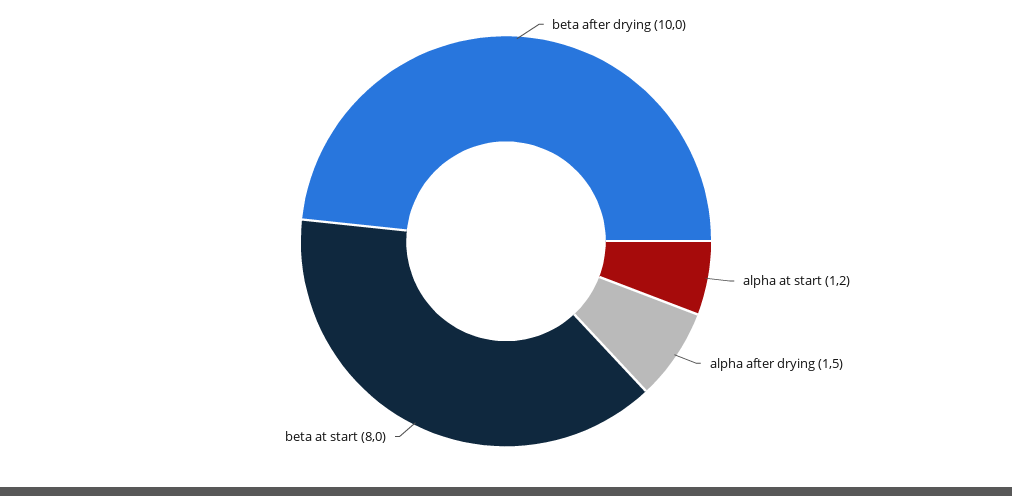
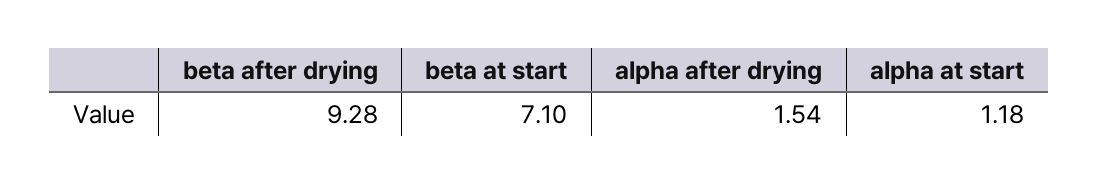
  {
-   "beta after drying": 10,
+   "beta after drying": 9.28,
    "alpha at start": 1.18,
    "alpha after drying": 1.54,
-   "beta at start": 8
+   "beta at start": 7.1
  }

